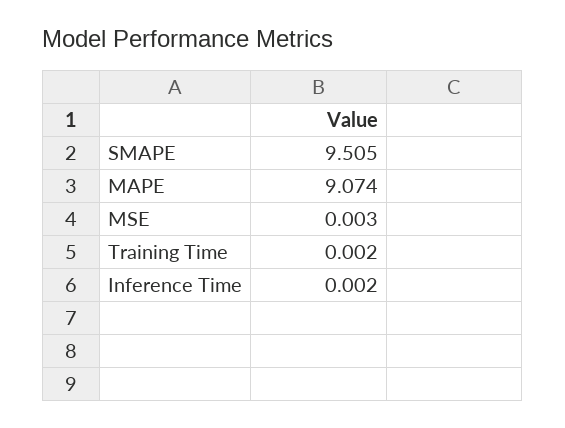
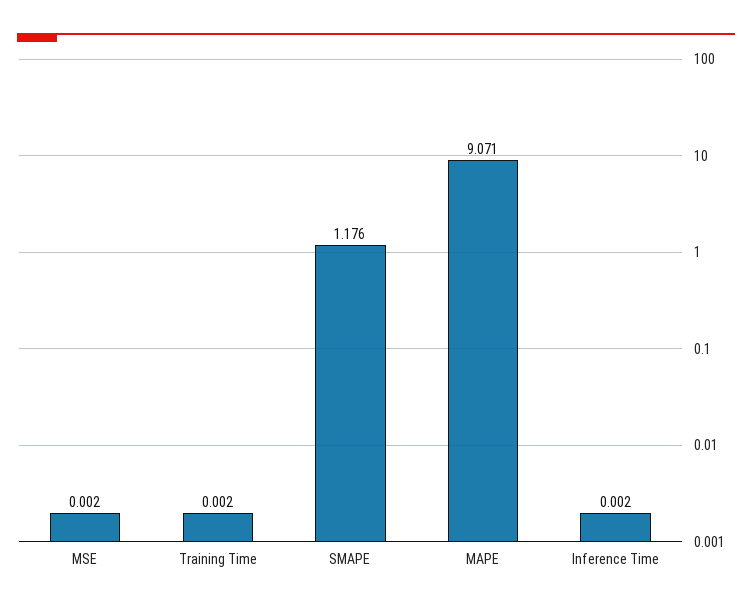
  {
-   "SMAPE": 9.505,
+   "SMAPE": 1.176,
-   "MAPE": 9.074,
+   "MAPE": 9.071,
-   "MSE": 0.003,
+   "MSE": 0.002,
    "Training Time": 0.002,
    "Inference Time": 0.002
  }

